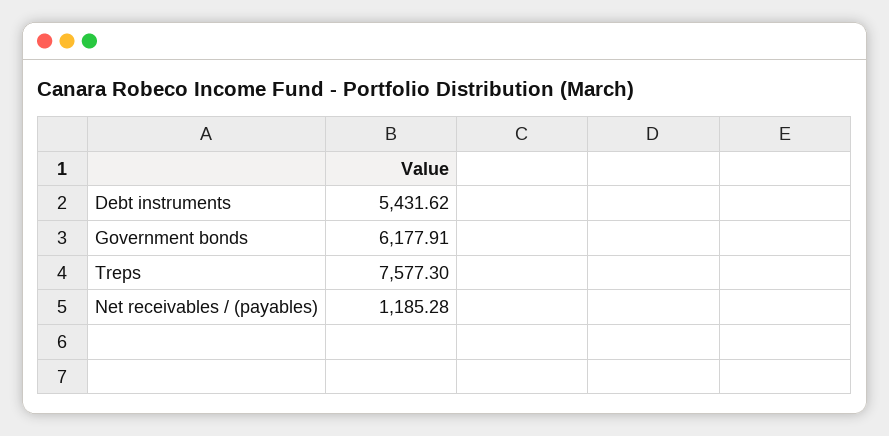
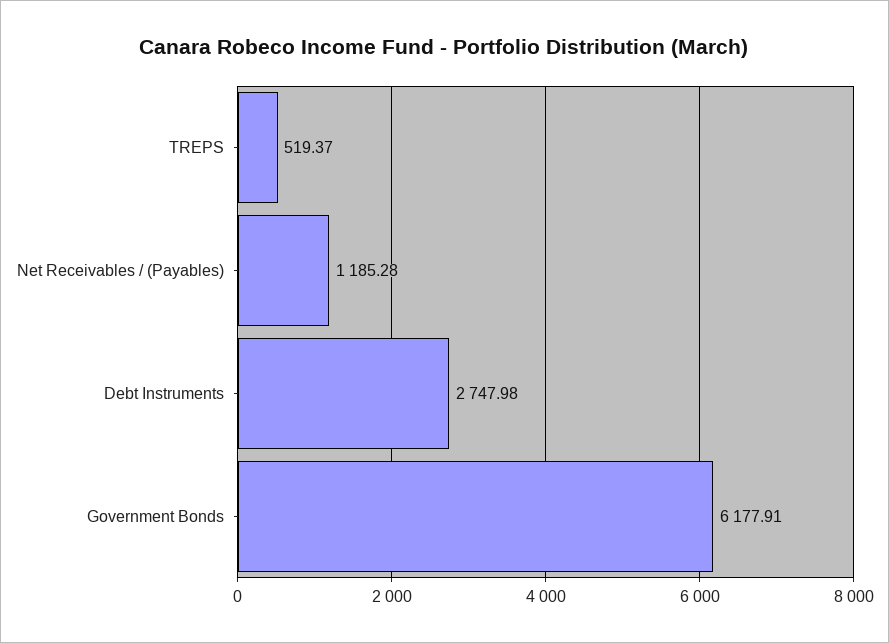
  {
-   "Debt instruments": 5431.62,
+   "Debt instruments": 2747.98,
    "Government bonds": 6177.91,
-   "Treps": 7577.3,
+   "Treps": 519.37,
    "Net receivables / (payables)": 1185.28
  }

